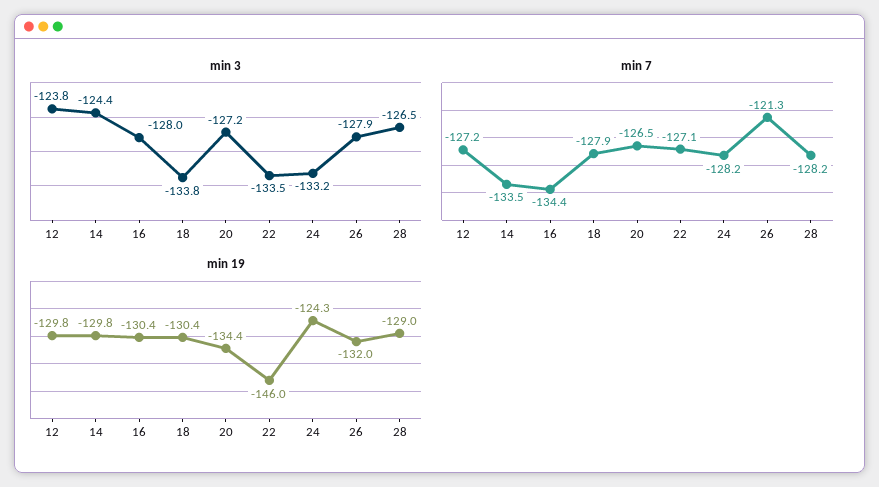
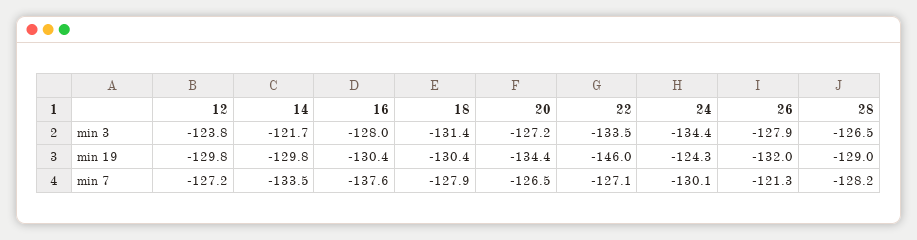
  {
    "min 3": {
      "12": -123.8,
-     "14": -124.4,
+     "14": -121.7,
      "16": -128,
-     "18": -133.8,
+     "18": -131.4,
      "20": -127.2,
      "22": -133.5,
-     "24": -133.2,
+     "24": -134.4,
      "26": -127.9,
      "28": -126.5
    },
    "min 7": {
      "12": -127.2,
      "14": -133.5,
-     "16": -134.4,
+     "16": -137.6,
      "18": -127.9,
      "20": -126.5,
      "22": -127.1,
-     "24": -128.2,
+     "24": -130.1,
      "26": -121.3,
      "28": -128.2
    },
    "min 19": {
      "12": -129.8,
      "14": -129.8,
      "16": -130.4,
      "18": -130.4,
      "20": -134.4,
      "22": -146,
      "24": -124.3,
      "26": -132,
      "28": -129
    }
  }

